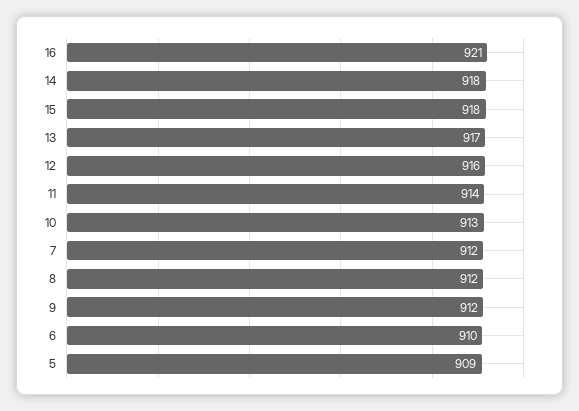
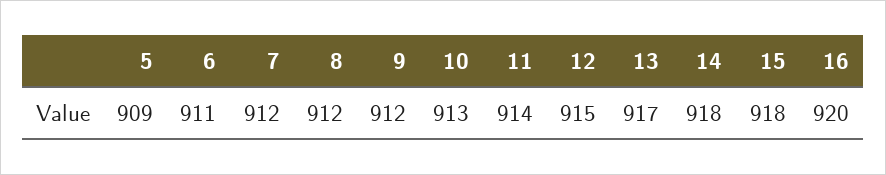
  {
-   "16": 921,
+   "16": 920,
    "14": 918,
    "15": 918,
    "13": 917,
-   "12": 916,
+   "12": 915,
    "11": 914,
    "10": 913,
    "7": 912,
    "8": 912,
    "9": 912,
-   "6": 910,
+   "6": 911,
    "5": 909
  }

